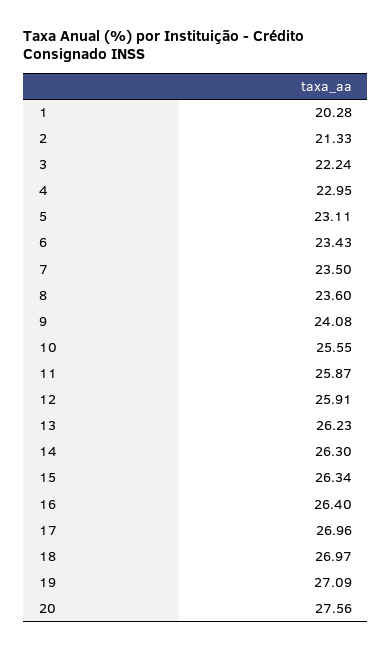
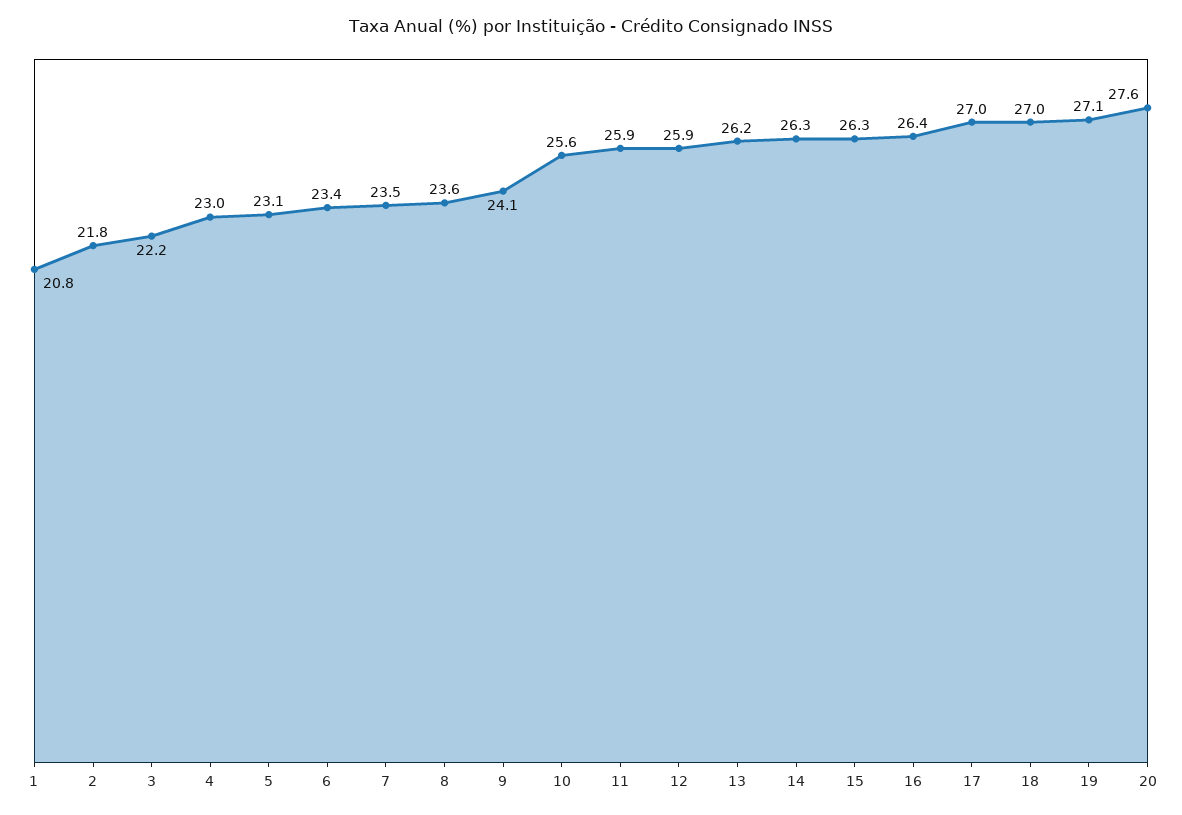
  {
-   "1": 20.28,
+   "1": 20.8,
-   "2": 21.33,
+   "2": 21.8,
    "3": 22.24,
    "4": 22.95,
    "5": 23.11,
    "6": 23.43,
    "7": 23.5,
    "8": 23.6,
    "9": 24.08,
    "10": 25.55,
    "11": 25.87,
    "12": 25.91,
    "13": 26.23,
    "14": 26.3,
    "15": 26.34,
    "16": 26.4,
    "17": 26.96,
    "18": 26.97,
    "19": 27.09,
    "20": 27.56
  }

